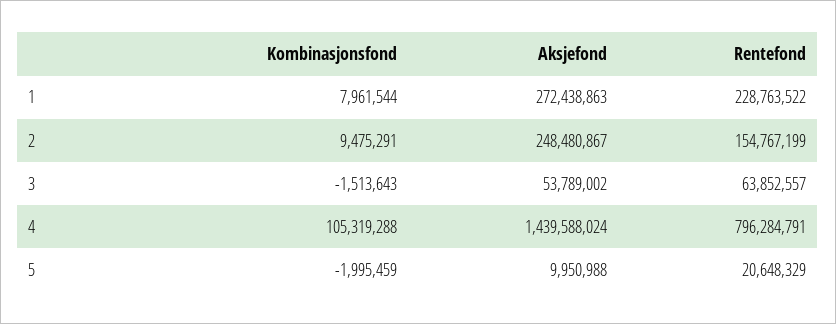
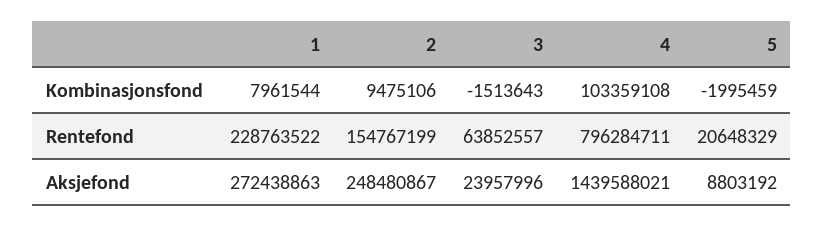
  {
    "Kombinasjonsfond": {
      "1": 7961544,
-     "2": 9475291,
+     "2": 9475106,
      "3": -1513643,
-     "4": 105319288,
+     "4": 103359108,
      "5": -1995459
    },
    "Aksjefond": {
      "1": 272438863,
      "2": 248480867,
-     "3": 53789002,
+     "3": 23957996,
-     "4": 1439588024,
+     "4": 1439588021,
-     "5": 9950988
+     "5": 8803192
    },
    "Rentefond": {
      "1": 228763522,
      "2": 154767199,
      "3": 63852557,
-     "4": 796284791,
+     "4": 796284711,
      "5": 20648329
    }
  }

